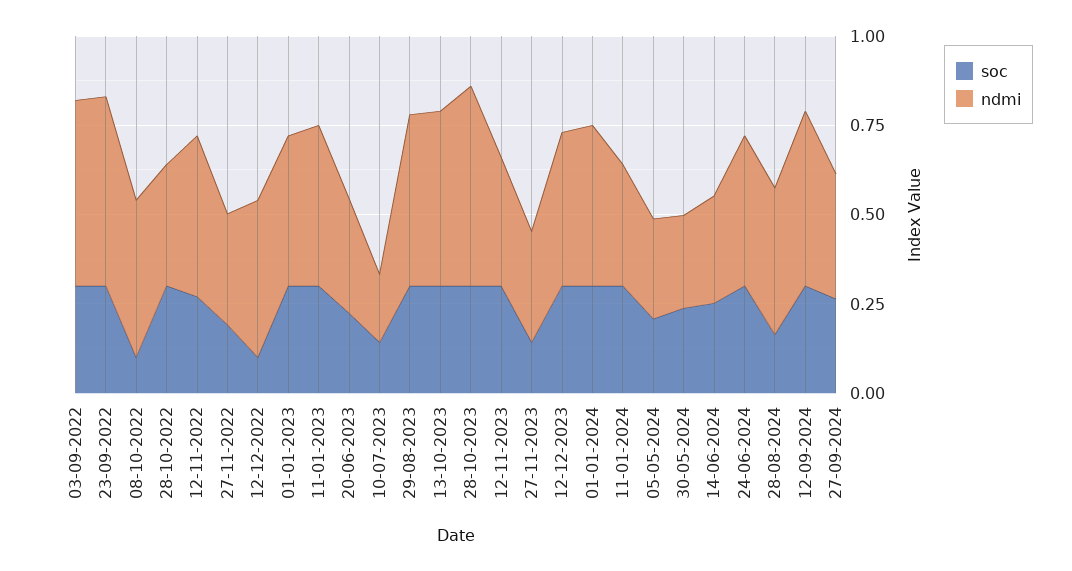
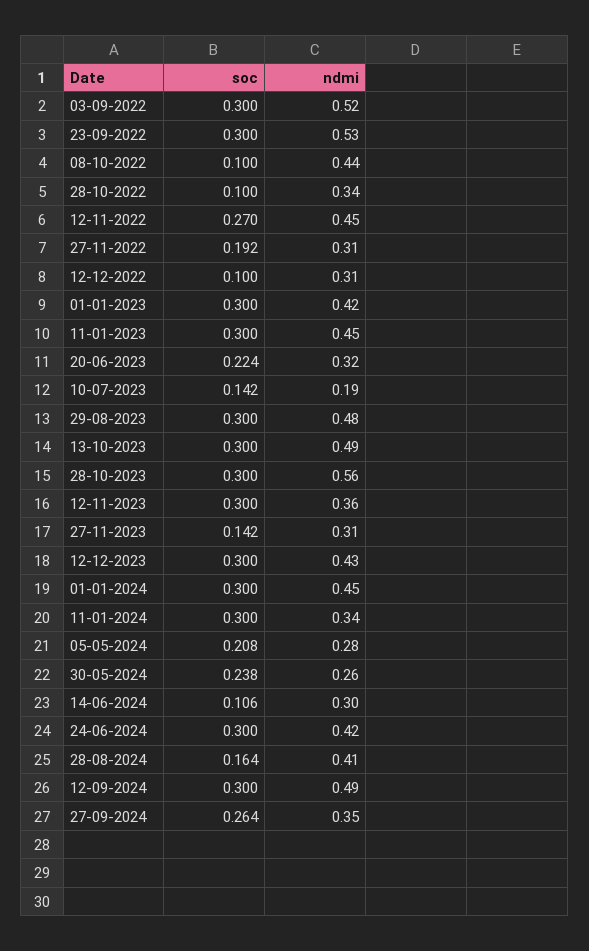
  {
    "soc": {
      "03-09-2022": 0.3,
      "23-09-2022": 0.3,
      "08-10-2022": 0.1,
-     "28-10-2022": 0.3,
+     "28-10-2022": 0.1,
      "12-11-2022": 0.27,
      "27-11-2022": 0.192,
      "12-12-2022": 0.1,
      "01-01-2023": 0.3,
      "11-01-2023": 0.3,
      "20-06-2023": 0.224,
      "10-07-2023": 0.142,
      "29-08-2023": 0.3,
      "13-10-2023": 0.3,
      "28-10-2023": 0.3,
      "12-11-2023": 0.3,
      "27-11-2023": 0.142,
      "12-12-2023": 0.3,
      "01-01-2024": 0.3,
      "11-01-2024": 0.3,
      "05-05-2024": 0.208,
      "30-05-2024": 0.238,
-     "14-06-2024": 0.25,
+     "14-06-2024": 0.106,
      "24-06-2024": 0.3,
      "28-08-2024": 0.164,
      "12-09-2024": 0.3,
      "27-09-2024": 0.264
    },
    "ndmi": {
      "03-09-2022": 0.52,
      "23-09-2022": 0.53,
      "08-10-2022": 0.44,
      "28-10-2022": 0.34,
      "12-11-2022": 0.45,
      "27-11-2022": 0.31,
-     "12-12-2022": 0.45,
+     "12-12-2022": 0.31,
      "01-01-2023": 0.42,
      "11-01-2023": 0.45,
      "20-06-2023": 0.32,
      "10-07-2023": 0.19,
      "29-08-2023": 0.48,
      "13-10-2023": 0.49,
      "28-10-2023": 0.56,
      "12-11-2023": 0.36,
      "27-11-2023": 0.31,
      "12-12-2023": 0.43,
      "01-01-2024": 0.45,
      "11-01-2024": 0.34,
      "05-05-2024": 0.28,
      "30-05-2024": 0.26,
      "14-06-2024": 0.3,
      "24-06-2024": 0.42,
      "28-08-2024": 0.41,
      "12-09-2024": 0.49,
      "27-09-2024": 0.35
    }
  }

